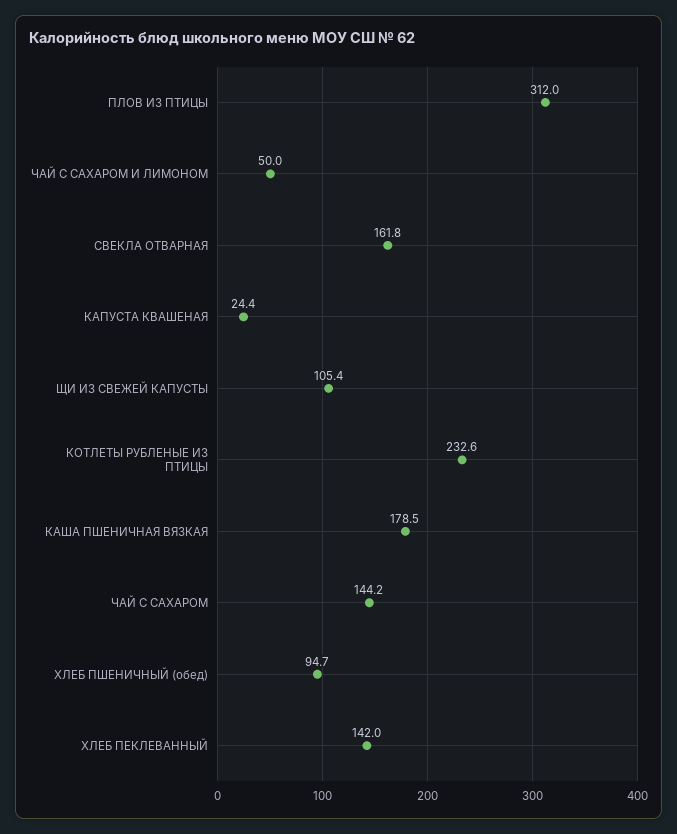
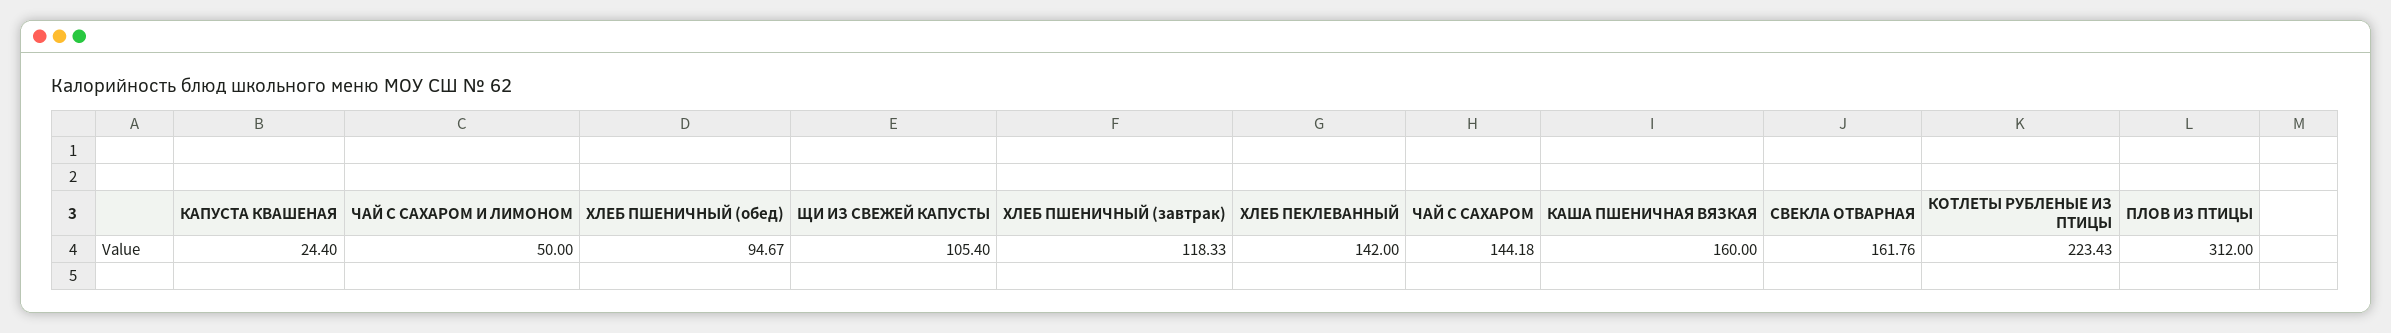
  {
    "ПЛОВ ИЗ ПТИЦЫ": 312,
    "ЧАЙ С САХАРОМ И ЛИМОНОМ": 50,
    "СВЕКЛА ОТВАРНАЯ": 161.76,
    "КАПУСТА КВАШЕНАЯ": 24.4,
    "ЩИ ИЗ СВЕЖЕЙ КАПУСТЫ": 105.4,
-   "КОТЛЕТЫ РУБЛЕНЫЕ ИЗ ПТИЦЫ": 232.6,
+   "КОТЛЕТЫ РУБЛЕНЫЕ ИЗ ПТИЦЫ": 223.43,
-   "КАША ПШЕНИЧНАЯ ВЯЗКАЯ": 178.5,
+   "КАША ПШЕНИЧНАЯ ВЯЗКАЯ": 160,
    "ЧАЙ С САХАРОМ": 144.18,
    "ХЛЕБ ПШЕНИЧНЫЙ (обед)": 94.67,
-   "ХЛЕБ ПЕКЛЕВАННЫЙ": 142
+   "ХЛЕБ ПЕКЛЕВАННЫЙ": 142,
+   "ХЛЕБ ПШЕНИЧНЫЙ (завтрак)": 118.33
  }

